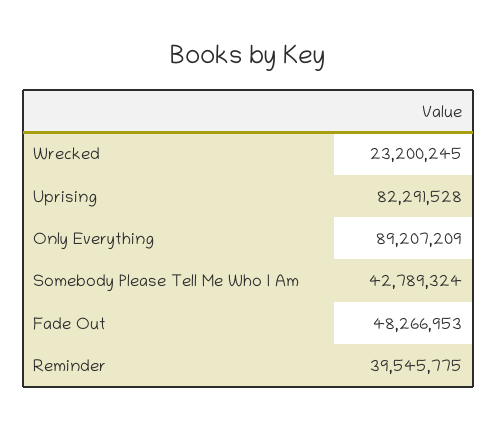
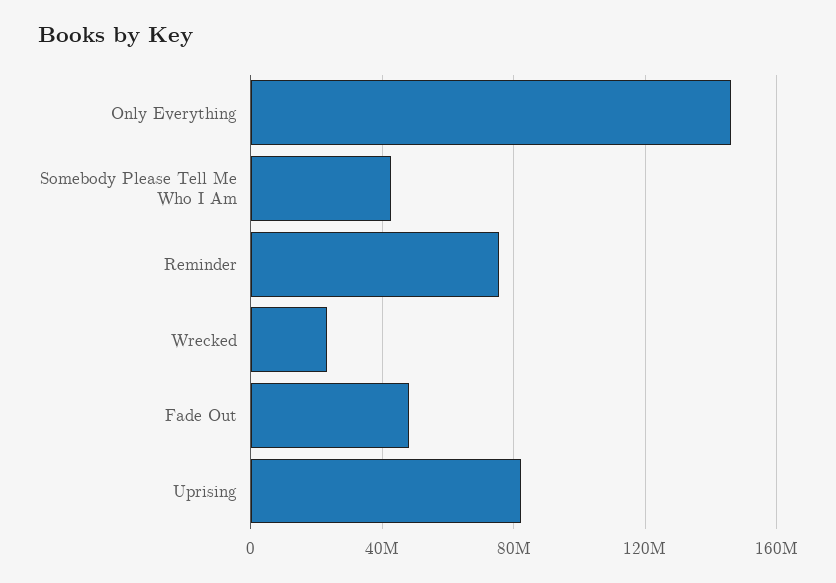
  {
    "Wrecked": 23200245,
    "Uprising": 82291528,
-   "Only Everything": 89207209,
+   "Only Everything": 145000000,
    "Somebody Please Tell Me Who I Am": 42789324,
    "Fade Out": 48266953,
-   "Reminder": 39545775
+   "Reminder": 75000000
  }

